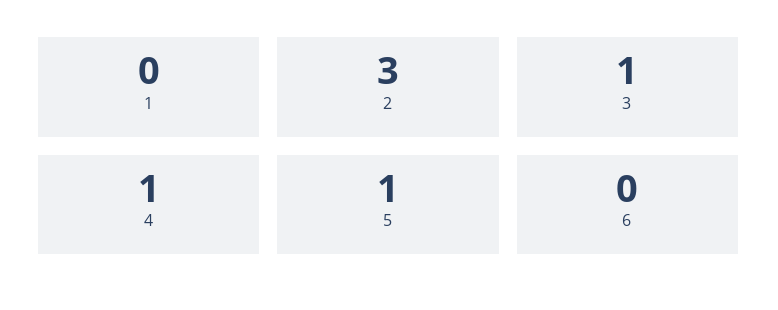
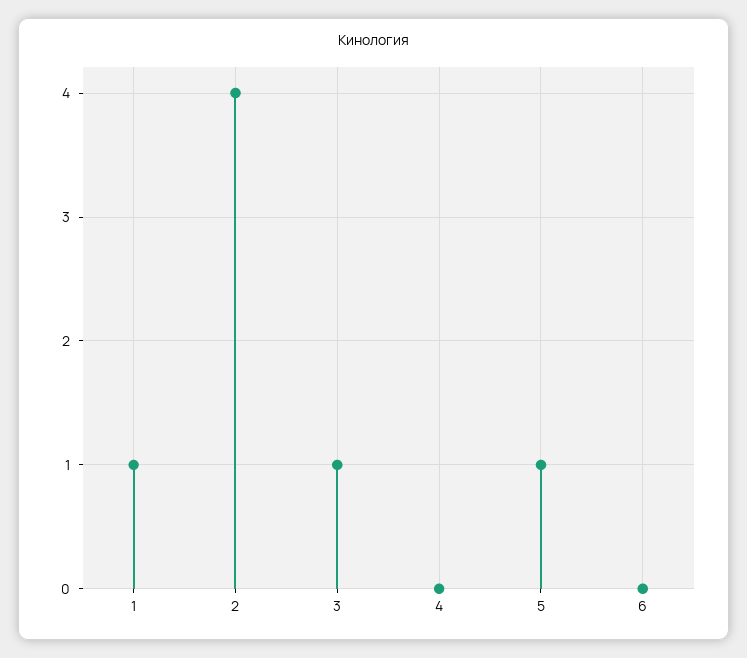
  {
-   "1": 0,
+   "1": 1,
-   "2": 3,
+   "2": 4,
    "3": 1,
-   "4": 1,
+   "4": 0,
    "5": 1,
    "6": 0
  }

